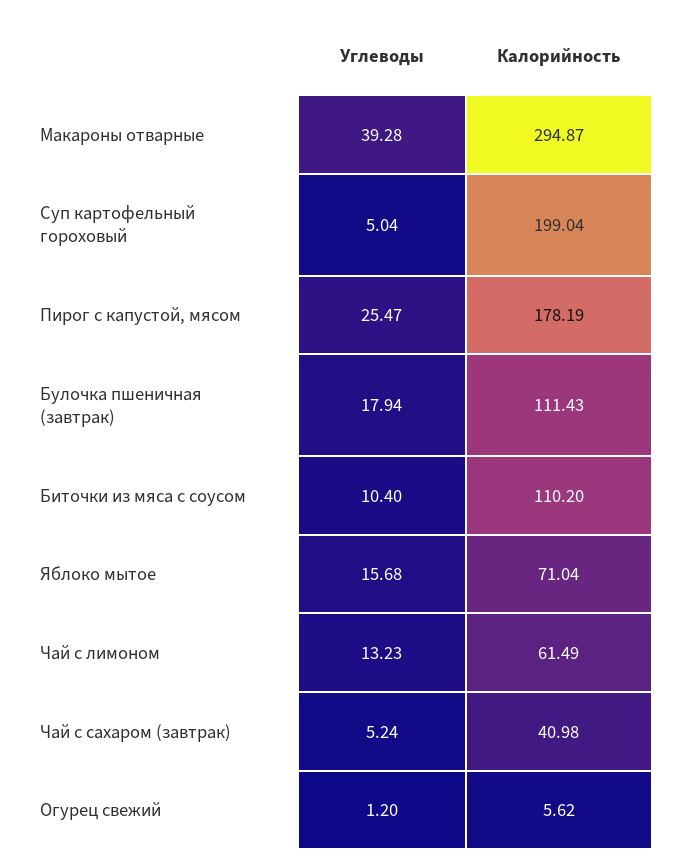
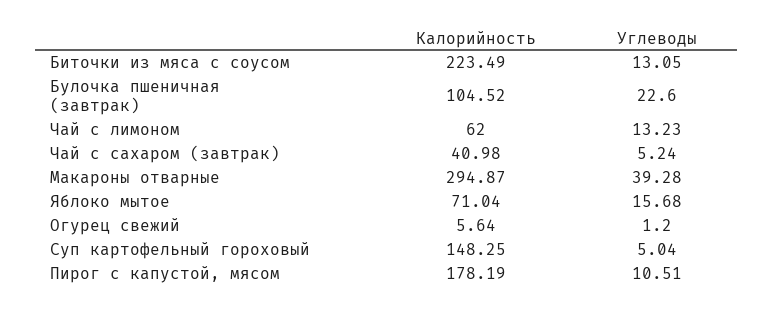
  {
    "Углеводы": {
      "Макароны отварные": 39.28,
      "Суп картофельный гороховый": 5.04,
-     "Пирог с капустой, мясом": 25.47,
+     "Пирог с капустой, мясом": 10.51,
-     "Булочка пшеничная (завтрак)": 17.94,
+     "Булочка пшеничная (завтрак)": 22.6,
-     "Биточки из мяса с соусом": 10.4,
+     "Биточки из мяса с соусом": 13.05,
      "Яблоко мытое": 15.68,
      "Чай с лимоном": 13.23,
      "Чай с сахаром (завтрак)": 5.24,
      "Огурец свежий": 1.2
    },
    "Калорийность": {
      "Макароны отварные": 294.87,
-     "Суп картофельный гороховый": 199.04,
+     "Суп картофельный гороховый": 148.25,
      "Пирог с капустой, мясом": 178.19,
-     "Булочка пшеничная (завтрак)": 111.43,
+     "Булочка пшеничная (завтрак)": 104.52,
-     "Биточки из мяса с соусом": 110.2,
+     "Биточки из мяса с соусом": 223.49,
      "Яблоко мытое": 71.04,
-     "Чай с лимоном": 61.49,
+     "Чай с лимоном": 62,
      "Чай с сахаром (завтрак)": 40.98,
-     "Огурец свежий": 5.62
+     "Огурец свежий": 5.64
    }
  }

